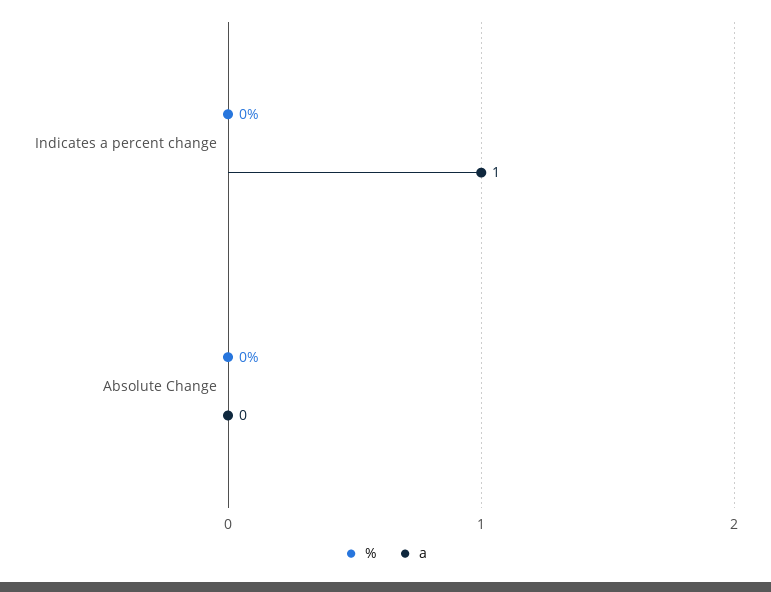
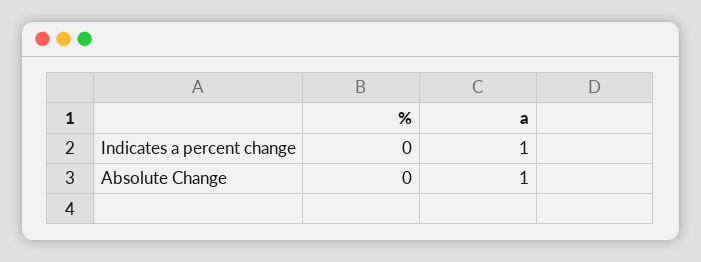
  {
    "%": {
      "Indicates a percent change": 0,
      "Absolute Change": 0
    },
    "a": {
      "Indicates a percent change": 1,
-     "Absolute Change": 0
+     "Absolute Change": 1
    }
  }

